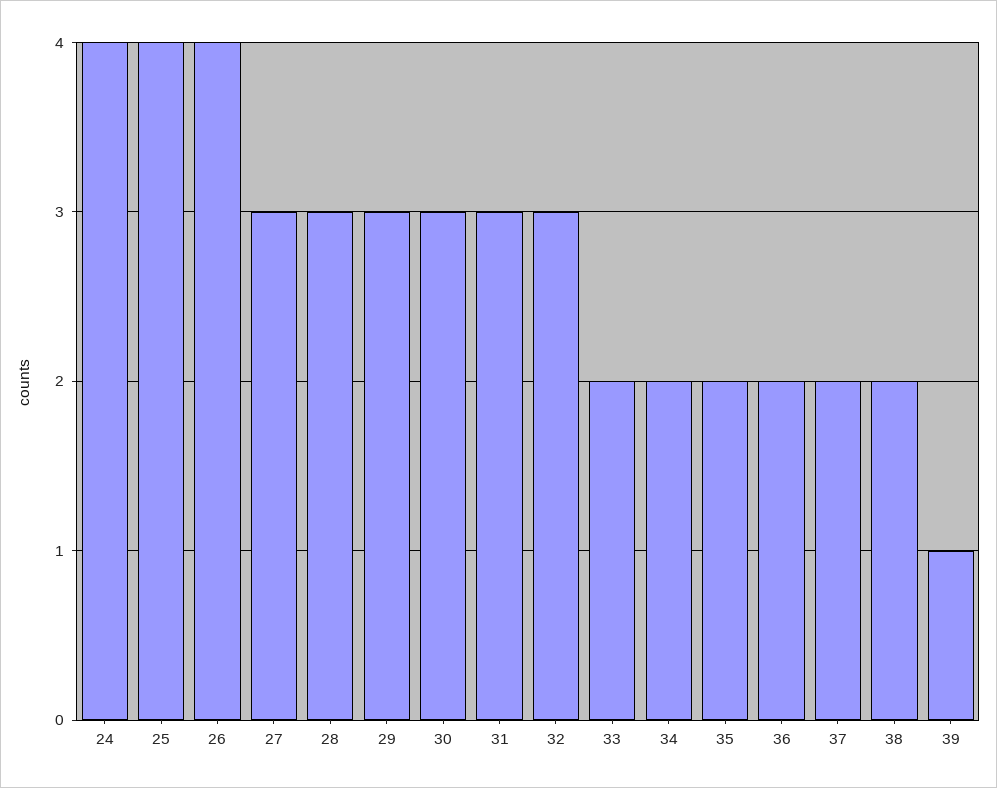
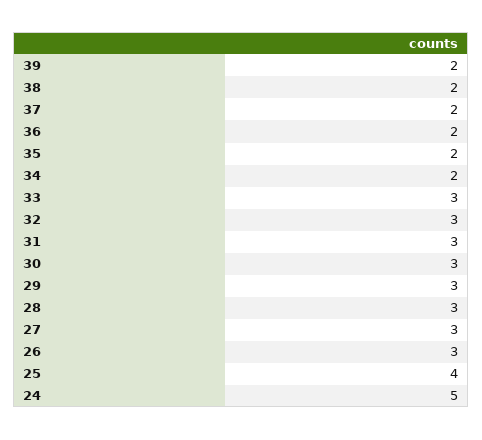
  {
-   "24": 4,
+   "24": 5,
    "25": 4,
-   "26": 4,
+   "26": 3,
    "27": 3,
    "28": 3,
    "29": 3,
    "30": 3,
    "31": 3,
    "32": 3,
-   "33": 2,
+   "33": 3,
    "34": 2,
    "35": 2,
    "36": 2,
    "37": 2,
    "38": 2,
-   "39": 1
+   "39": 2
  }

